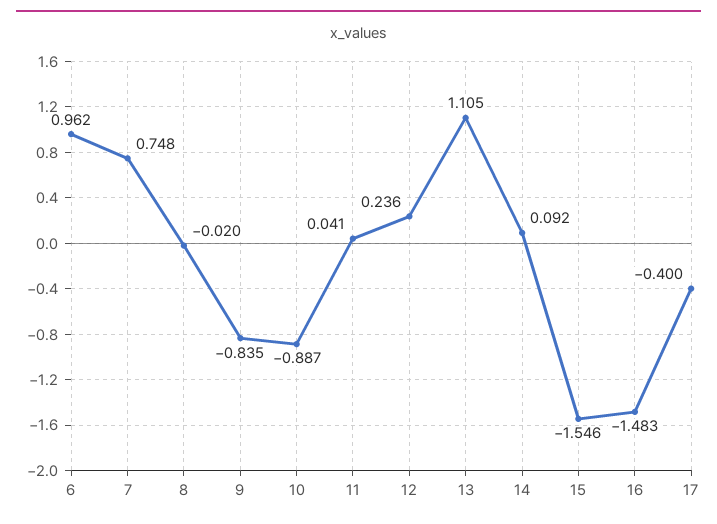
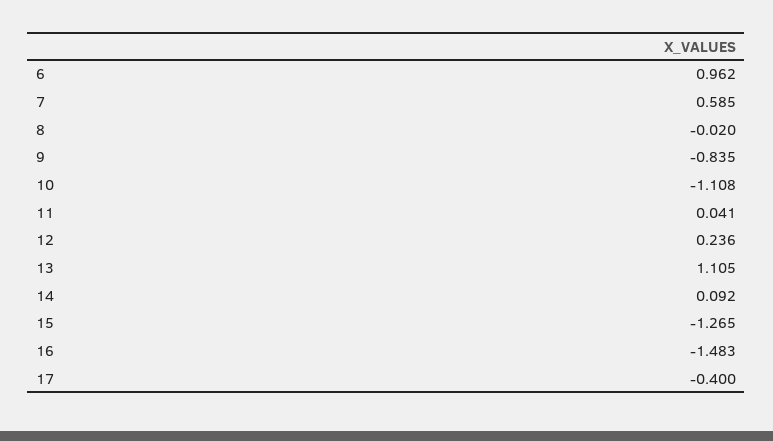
  {
    "6": 0.962,
-   "7": 0.748,
+   "7": 0.585,
    "8": -0.02,
    "9": -0.835,
-   "10": -0.887,
+   "10": -1.108,
    "11": 0.041,
    "12": 0.236,
    "13": 1.105,
    "14": 0.092,
-   "15": -1.546,
+   "15": -1.265,
    "16": -1.483,
    "17": -0.4
  }

